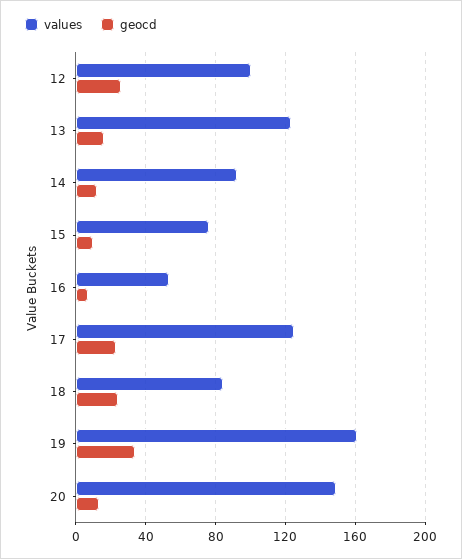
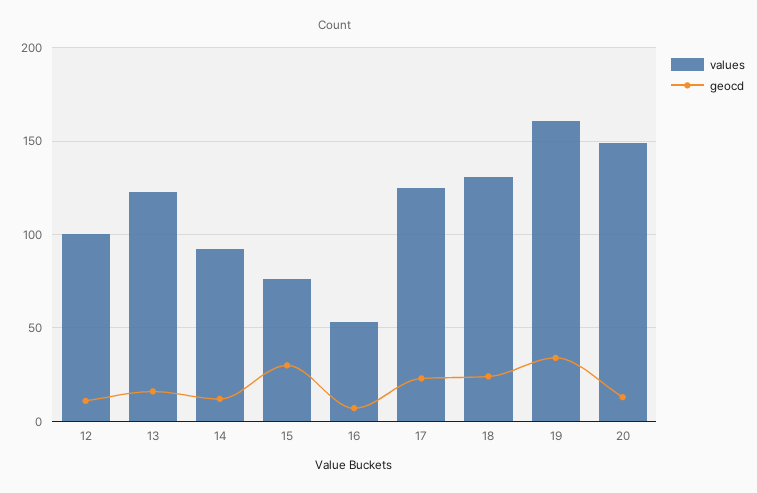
  {
    "values": {
      "12": 100,
      "13": 125,
      "14": 90,
      "15": 75,
      "16": 55,
      "17": 125,
-     "18": 85,
+     "18": 130,
      "19": 160,
      "20": 150
    },
    "geocd": {
-     "12": 25,
+     "12": 10,
      "13": 15,
      "14": 10,
-     "15": 10,
+     "15": 30,
      "16": 5,
      "17": 25,
      "18": 25,
      "19": 35,
      "20": 15
    }
  }

